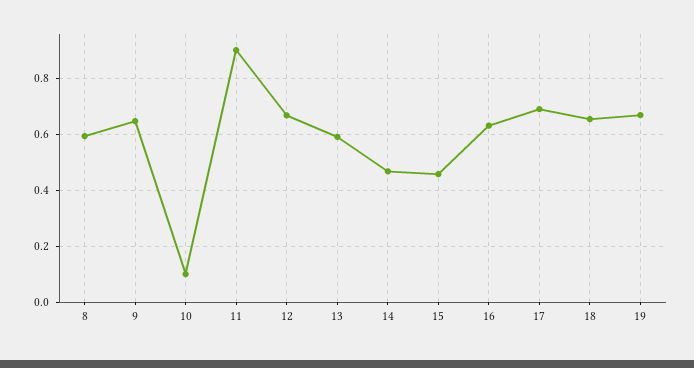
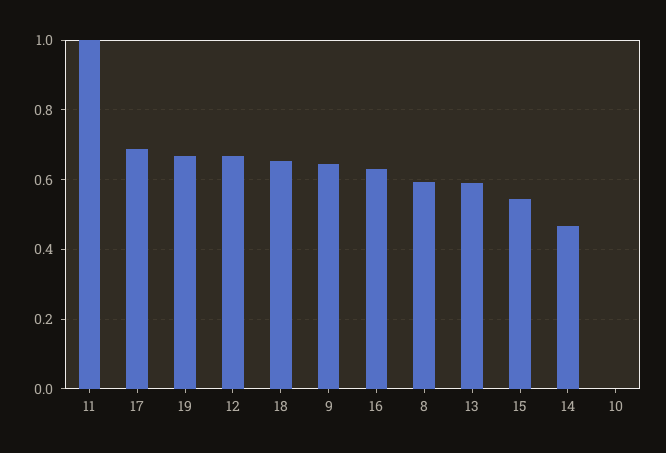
  {
    "8": 0.6,
    "9": 0.64,
-   "10": 0.1,
+   "10": 0,
-   "11": 0.9,
+   "11": 1,
    "12": 0.66,
    "13": 0.6,
    "14": 0.46,
-   "15": 0.45,
+   "15": 0.54,
    "16": 0.64,
    "17": 0.68,
    "18": 0.66,
    "19": 0.66
  }

